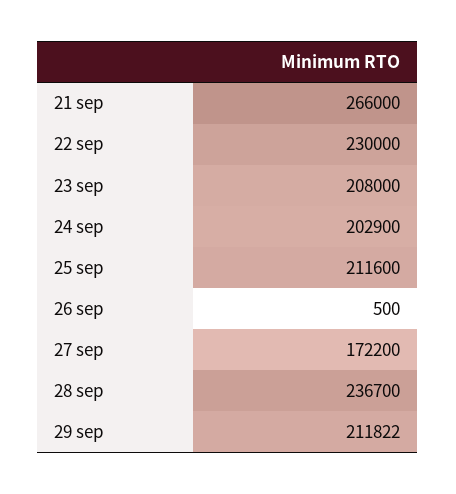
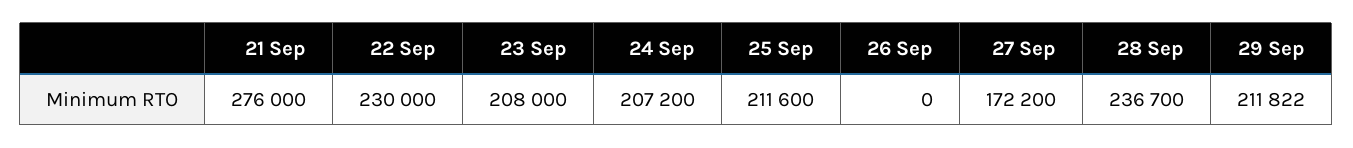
  {
-   "21 sep": 266000,
+   "21 sep": 276000,
    "22 sep": 230000,
    "23 sep": 208000,
-   "24 sep": 202900,
+   "24 sep": 207200,
    "25 sep": 211600,
-   "26 sep": 500,
+   "26 sep": 0,
    "27 sep": 172200,
    "28 sep": 236700,
    "29 sep": 211822
  }

